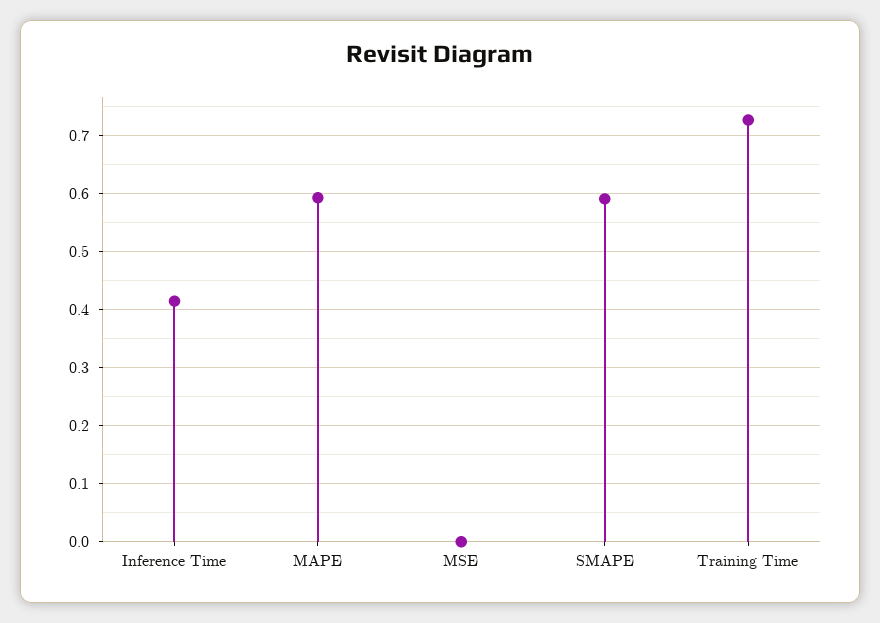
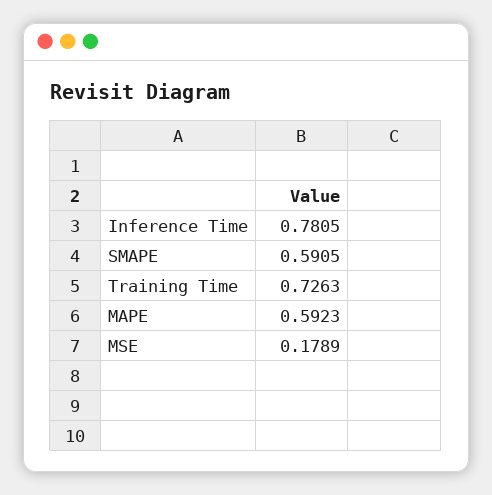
  {
-   "Inference Time": 0.42,
+   "Inference Time": 0.7805,
    "MAPE": 0.5923,
-   "MSE": 0,
+   "MSE": 0.1789,
    "SMAPE": 0.5905,
    "Training Time": 0.7263
  }

